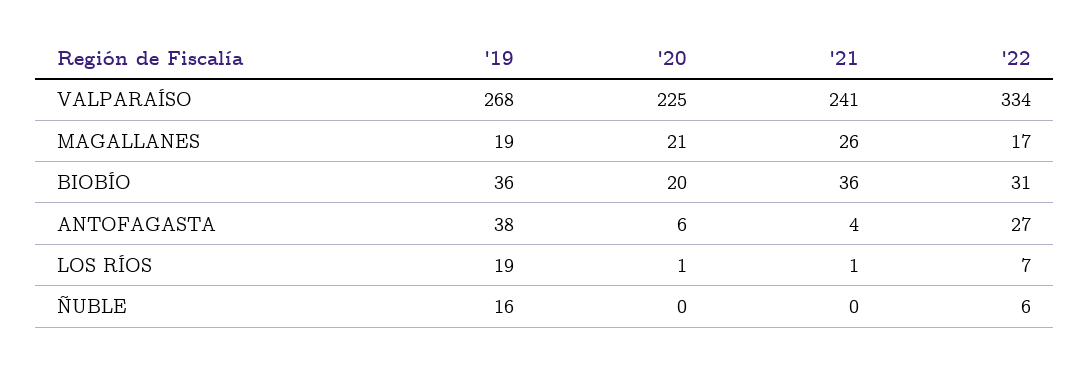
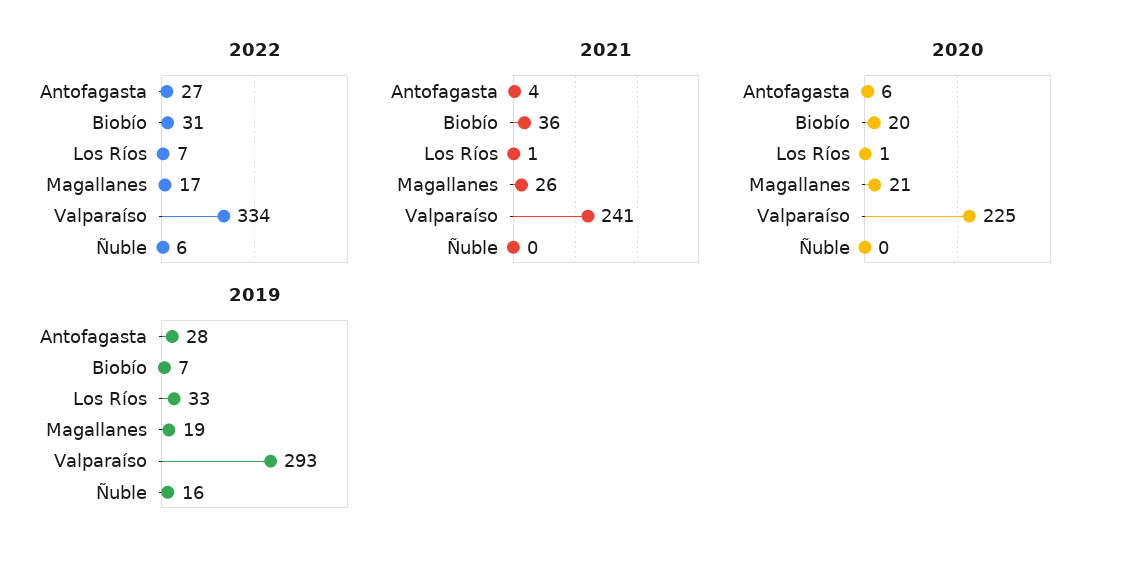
  {
    "'19": {
-     "VALPARAÍSO": 268,
+     "VALPARAÍSO": 293,
      "MAGALLANES": 19,
-     "BIOBÍO": 36,
+     "BIOBÍO": 7,
-     "ANTOFAGASTA": 38,
+     "ANTOFAGASTA": 28,
-     "LOS RÍOS": 19,
+     "LOS RÍOS": 33,
      "ÑUBLE": 16
    },
    "'20": {
      "VALPARAÍSO": 225,
      "MAGALLANES": 21,
      "BIOBÍO": 20,
      "ANTOFAGASTA": 6,
      "LOS RÍOS": 1,
      "ÑUBLE": 0
    },
    "'21": {
      "VALPARAÍSO": 241,
      "MAGALLANES": 26,
      "BIOBÍO": 36,
      "ANTOFAGASTA": 4,
      "LOS RÍOS": 1,
      "ÑUBLE": 0
    },
    "'22": {
      "VALPARAÍSO": 334,
      "MAGALLANES": 17,
      "BIOBÍO": 31,
      "ANTOFAGASTA": 27,
      "LOS RÍOS": 7,
      "ÑUBLE": 6
    }
  }

